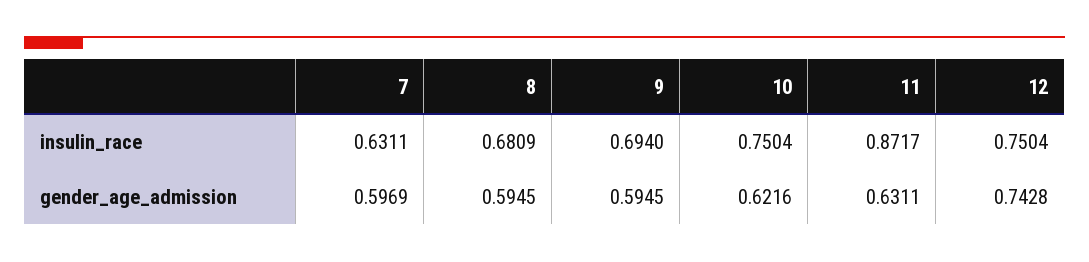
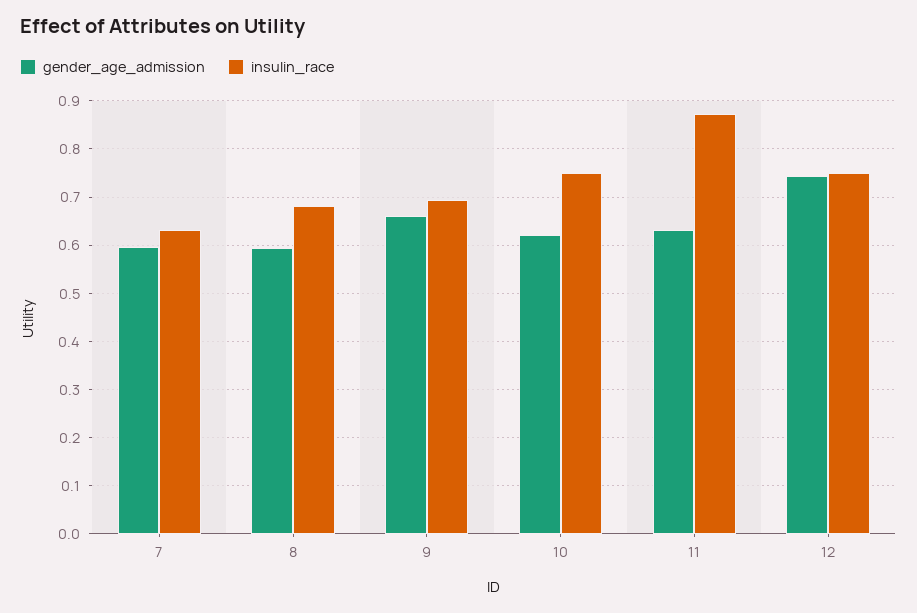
  {
    "insulin_race": {
      "7": 0.6311,
      "8": 0.6809,
      "9": 0.694,
      "10": 0.7504,
      "11": 0.8717,
      "12": 0.7504
    },
    "gender_age_admission": {
      "7": 0.5969,
      "8": 0.5945,
-     "9": 0.5945,
+     "9": 0.66,
      "10": 0.6216,
      "11": 0.6311,
      "12": 0.7428
    }
  }

